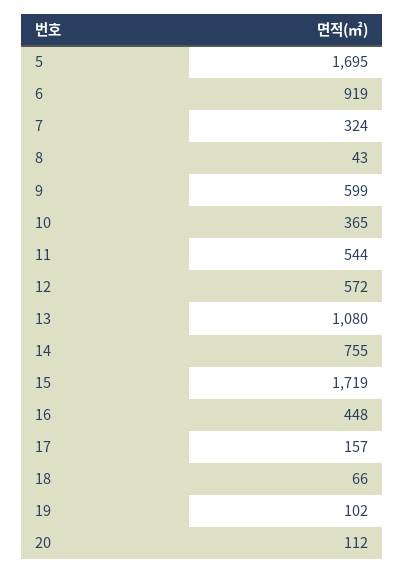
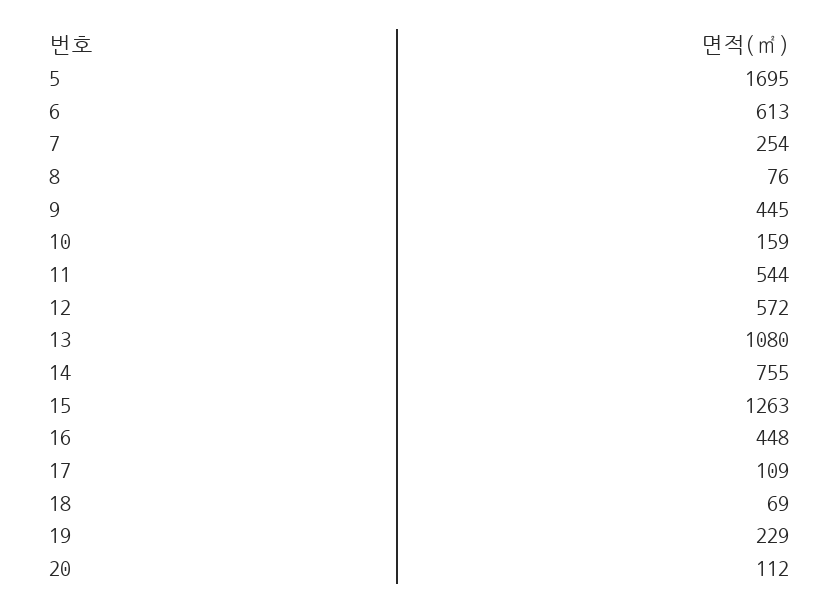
  {
    "5": 1695,
-   "6": 919,
+   "6": 613,
-   "7": 324,
+   "7": 254,
-   "8": 43,
+   "8": 76,
-   "9": 599,
+   "9": 445,
-   "10": 365,
+   "10": 159,
    "11": 544,
    "12": 572,
    "13": 1080,
    "14": 755,
-   "15": 1719,
+   "15": 1263,
    "16": 448,
-   "17": 157,
+   "17": 109,
-   "18": 66,
+   "18": 69,
-   "19": 102,
+   "19": 229,
    "20": 112
  }

